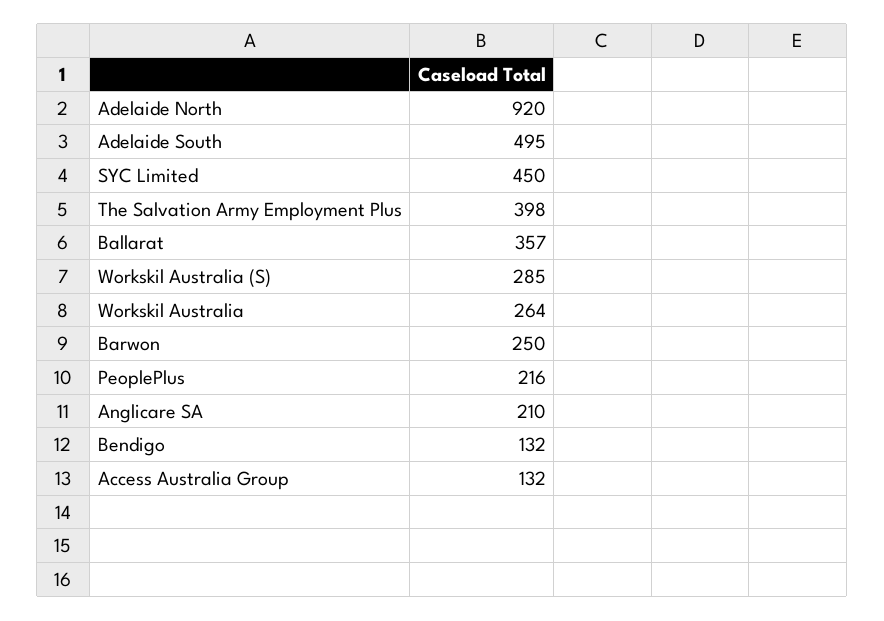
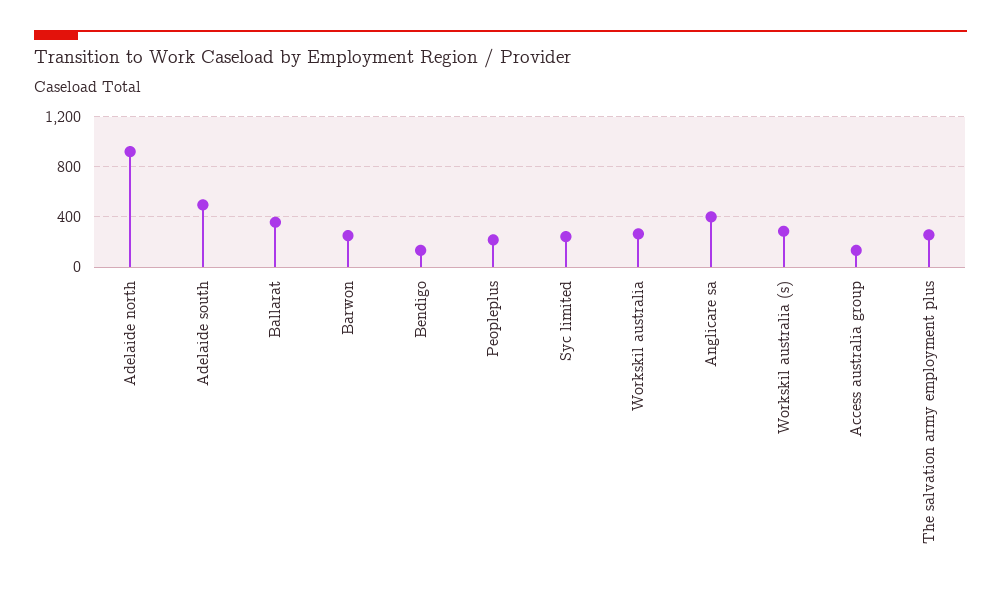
  {
    "Adelaide North": 920,
    "Adelaide South": 495,
-   "SYC Limited": 450,
+   "SYC Limited": 250,
-   "The Salvation Army Employment Plus": 398,
+   "The Salvation Army Employment Plus": 250,
    "Ballarat": 357,
    "Workskil Australia (S)": 285,
    "Workskil Australia": 264,
    "Barwon": 250,
    "PeoplePlus": 216,
-   "Anglicare SA": 210,
+   "Anglicare SA": 400,
    "Bendigo": 132,
    "Access Australia Group": 132
  }

